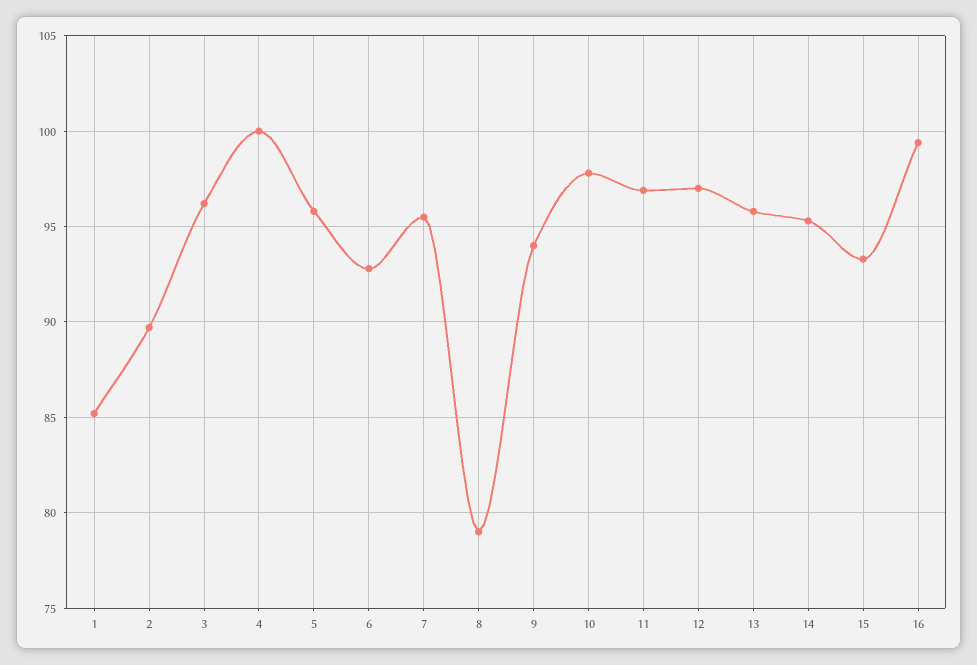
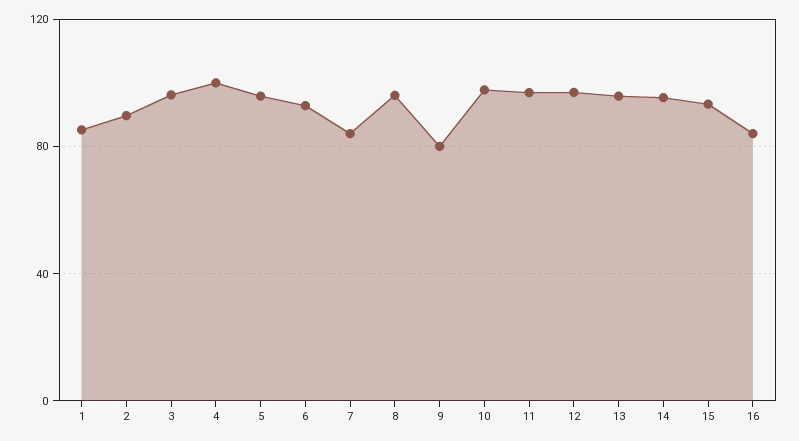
  {
    "1": 85,
    "2": 89.5,
    "3": 96,
    "4": 100,
    "5": 96,
    "6": 93,
-   "7": 95.5,
+   "7": 85,
-   "8": 79,
+   "8": 95,
-   "9": 94,
+   "9": 80,
    "10": 98,
    "11": 97,
    "12": 97,
    "13": 96,
    "14": 95.5,
    "15": 93.5,
-   "16": 99.5
+   "16": 85
  }

